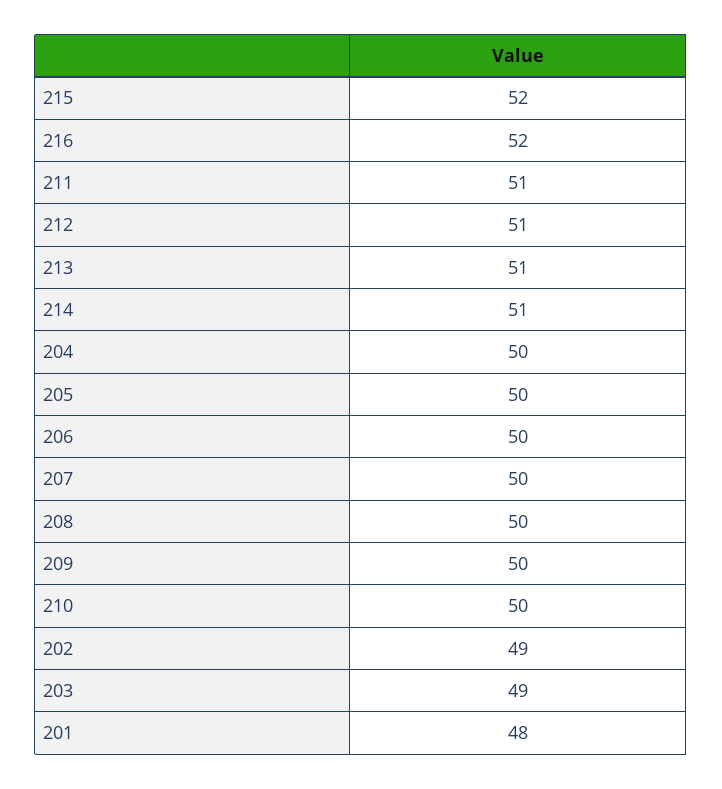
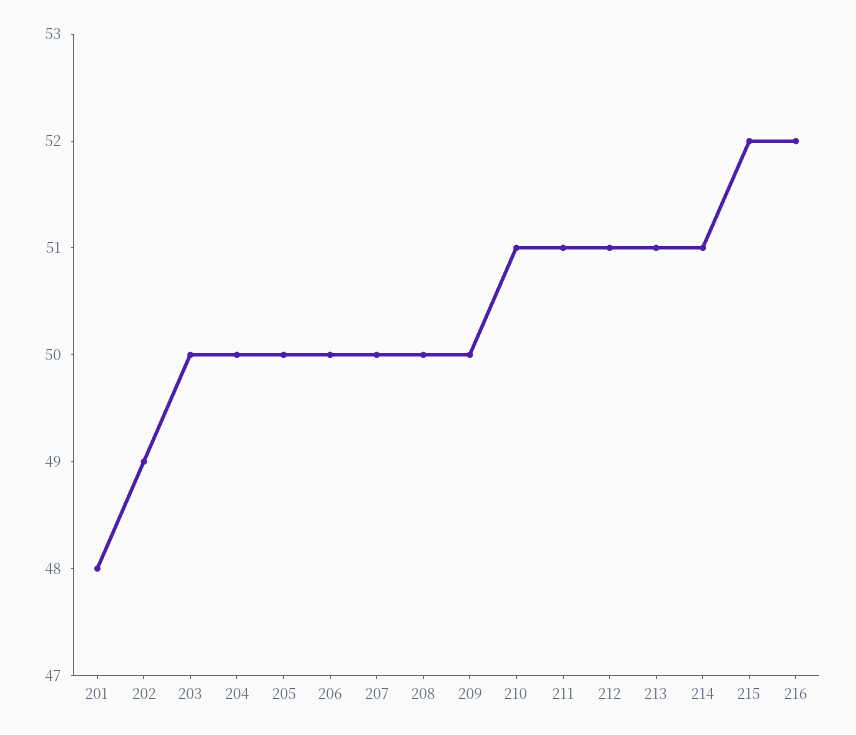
  {
    "215": 52,
    "216": 52,
    "211": 51,
    "212": 51,
    "213": 51,
    "214": 51,
    "204": 50,
    "205": 50,
    "206": 50,
    "207": 50,
    "208": 50,
    "209": 50,
-   "210": 50,
+   "210": 51,
    "202": 49,
-   "203": 49,
+   "203": 50,
    "201": 48
  }

